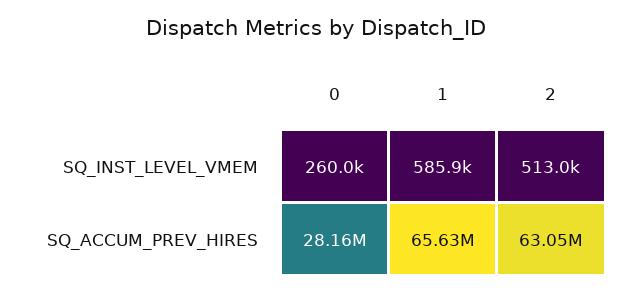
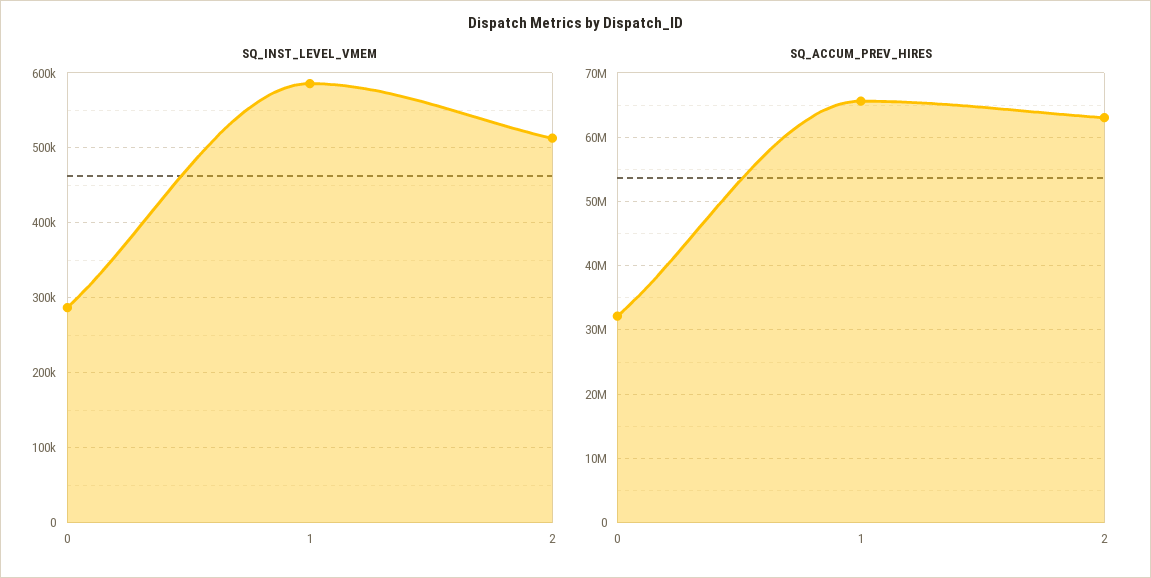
  {
    "SQ_INST_LEVEL_VMEM": {
-     "0": 260000,
+     "0": 290000,
      "1": 585900,
      "2": 513000
    },
    "SQ_ACCUM_PREV_HIRES": {
-     "0": 28160000,
+     "0": 32000000,
      "1": 65630000,
      "2": 63050000
    }
  }

